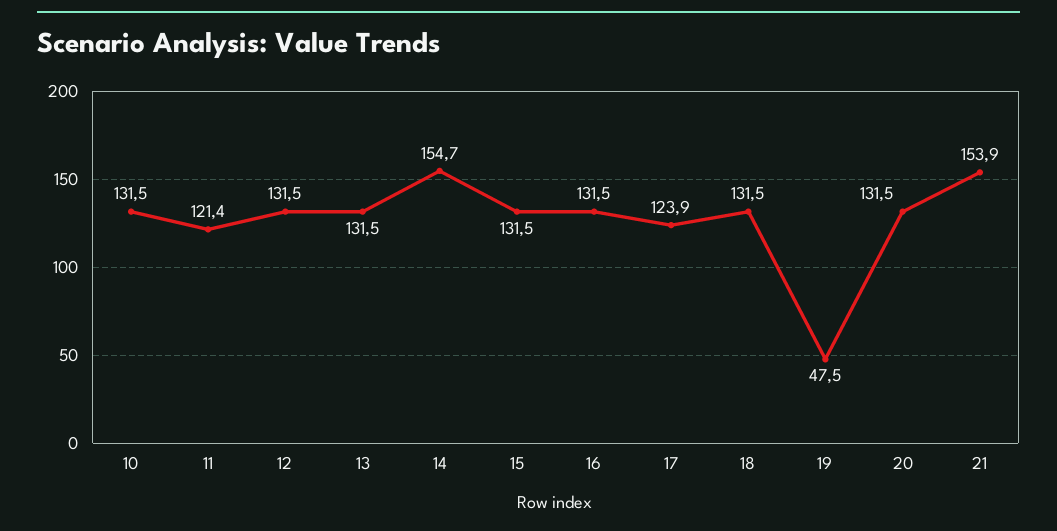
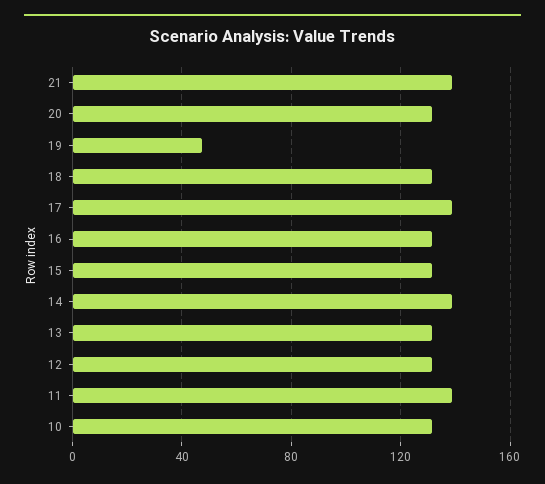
  {
    "10": 131.5,
-   "11": 121.4,
+   "11": 140,
    "12": 131.5,
    "13": 131.5,
-   "14": 154.7,
+   "14": 140,
    "15": 131.5,
    "16": 131.5,
-   "17": 123.9,
+   "17": 140,
    "18": 131.5,
    "19": 47.5,
    "20": 131.5,
-   "21": 153.9
+   "21": 140
  }

